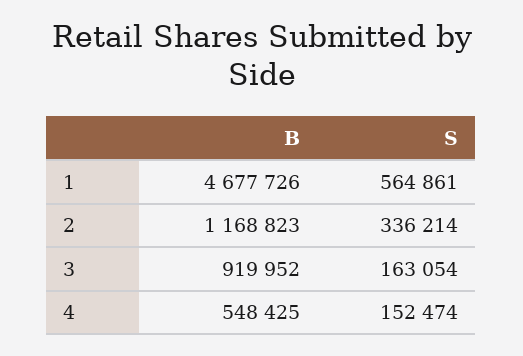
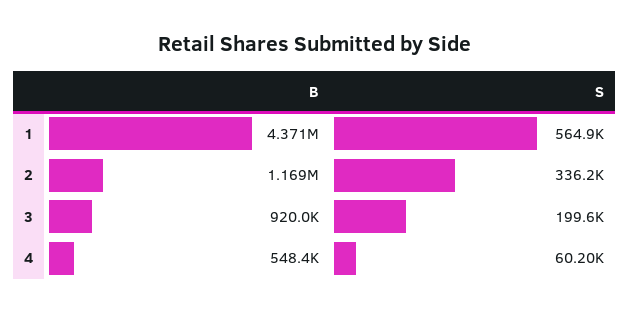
  {
    "B": {
-     "1": 4677726,
+     "1": 4371000,
      "2": 1168823,
      "3": 919952,
      "4": 548425
    },
    "S": {
      "1": 564861,
      "2": 336214,
-     "3": 163054,
+     "3": 199600,
-     "4": 152474
+     "4": 60200
    }
  }

